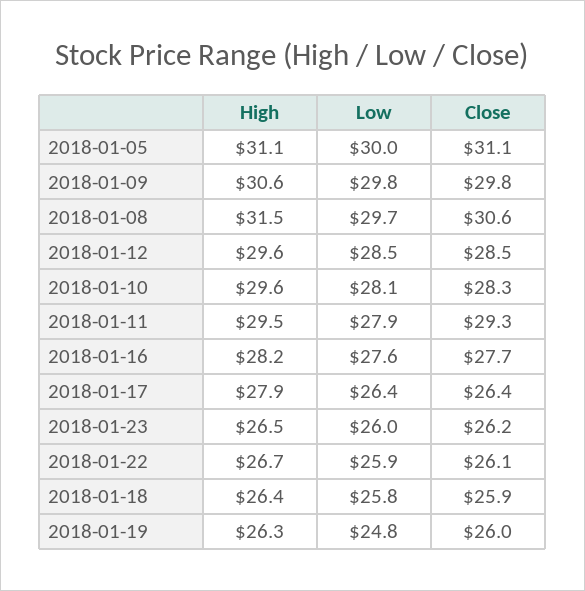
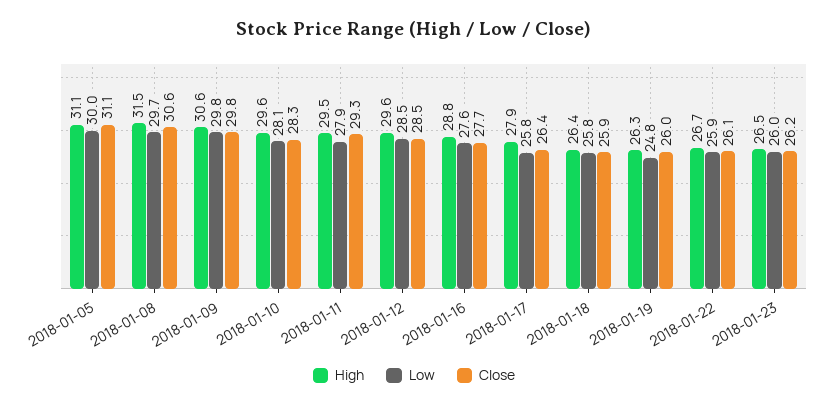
  {
    "High": {
      "2018-01-05": 31.1,
      "2018-01-09": 30.6,
      "2018-01-08": 31.5,
      "2018-01-12": 29.6,
      "2018-01-10": 29.6,
      "2018-01-11": 29.5,
-     "2018-01-16": 28.2,
+     "2018-01-16": 28.8,
      "2018-01-17": 27.9,
      "2018-01-23": 26.5,
      "2018-01-22": 26.7,
      "2018-01-18": 26.4,
      "2018-01-19": 26.3
    },
    "Low": {
      "2018-01-05": 30,
      "2018-01-09": 29.8,
      "2018-01-08": 29.7,
      "2018-01-12": 28.5,
      "2018-01-10": 28.1,
      "2018-01-11": 27.9,
      "2018-01-16": 27.6,
-     "2018-01-17": 26.4,
+     "2018-01-17": 25.8,
      "2018-01-23": 26,
      "2018-01-22": 25.9,
      "2018-01-18": 25.8,
      "2018-01-19": 24.8
    },
    "Close": {
      "2018-01-05": 31.1,
      "2018-01-09": 29.8,
      "2018-01-08": 30.6,
      "2018-01-12": 28.5,
      "2018-01-10": 28.3,
      "2018-01-11": 29.3,
      "2018-01-16": 27.7,
      "2018-01-17": 26.4,
      "2018-01-23": 26.2,
      "2018-01-22": 26.1,
      "2018-01-18": 25.9,
      "2018-01-19": 26
    }
  }

